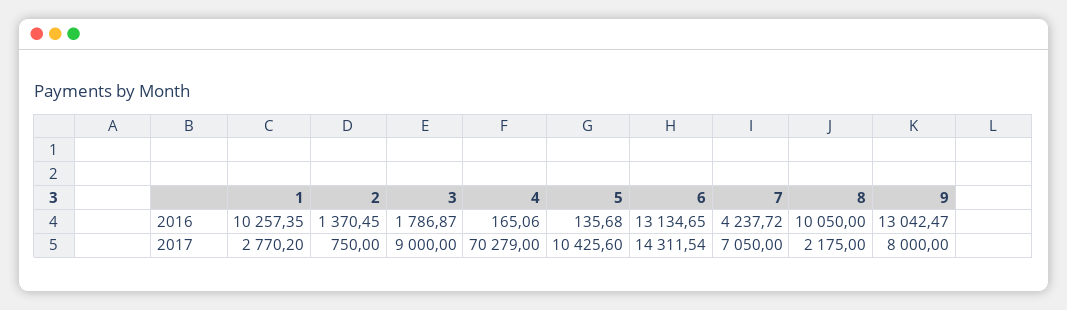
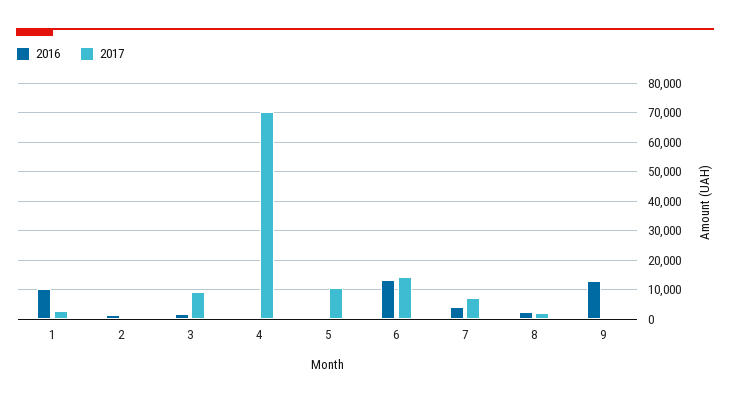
  {
    "2016": {
      "1": 10257.35,
      "2": 1370.45,
      "3": 1786.87,
      "4": 165.06,
      "5": 135.68,
      "6": 13134.65,
      "7": 4237.72,
-     "8": 10050,
+     "8": 2500,
      "9": 13042.47
    },
    "2017": {
      "1": 2770.2,
      "2": 750,
      "3": 9000,
      "4": 70279,
      "5": 10425.6,
      "6": 14311.54,
      "7": 7050,
      "8": 2175,
-     "9": 8000
+     "9": 0
    }
  }

